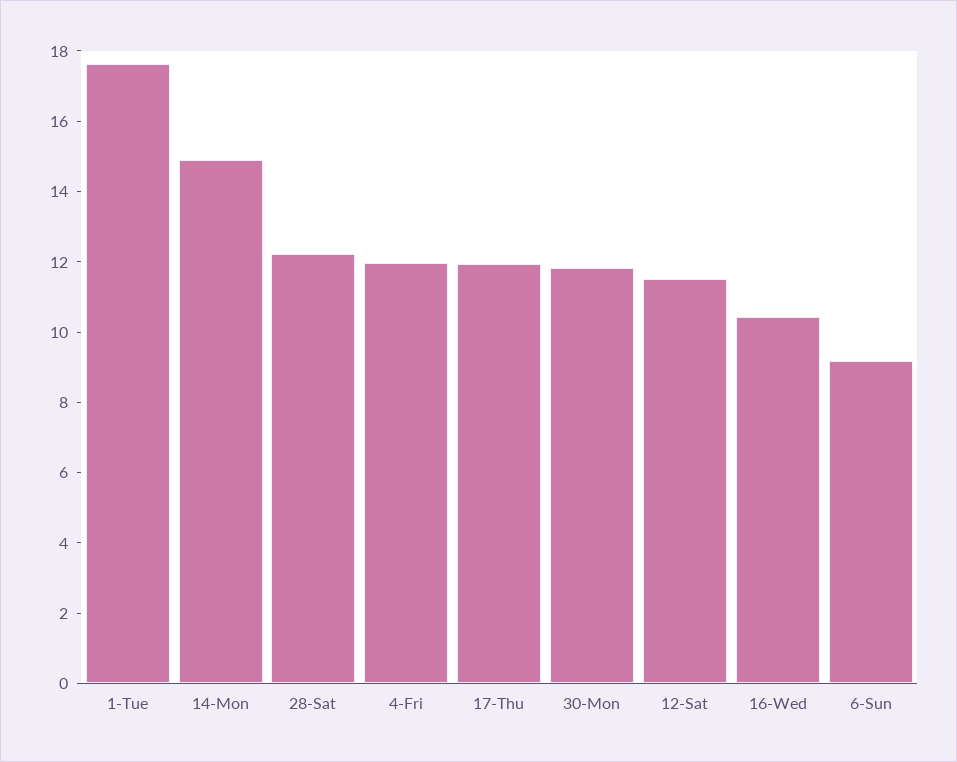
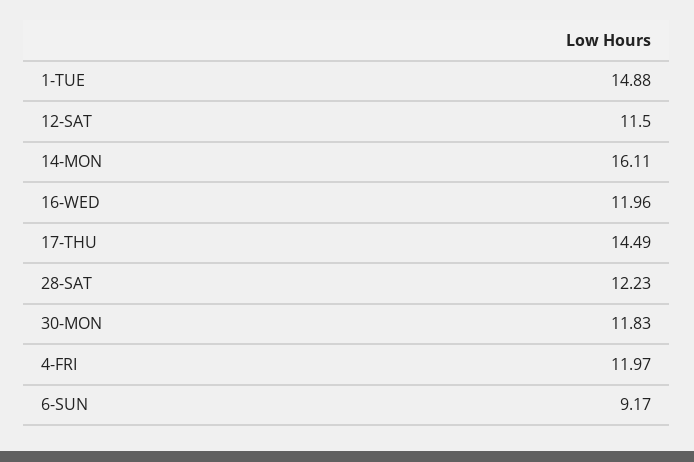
  {
-   "1-Tue": 17.5,
+   "1-Tue": 14.88,
-   "14-Mon": 15,
+   "14-Mon": 16.11,
    "28-Sat": 12.23,
    "4-Fri": 11.97,
-   "17-Thu": 12,
+   "17-Thu": 14.49,
    "30-Mon": 11.83,
    "12-Sat": 11.5,
-   "16-Wed": 10.5,
+   "16-Wed": 11.96,
    "6-Sun": 9.17
  }

